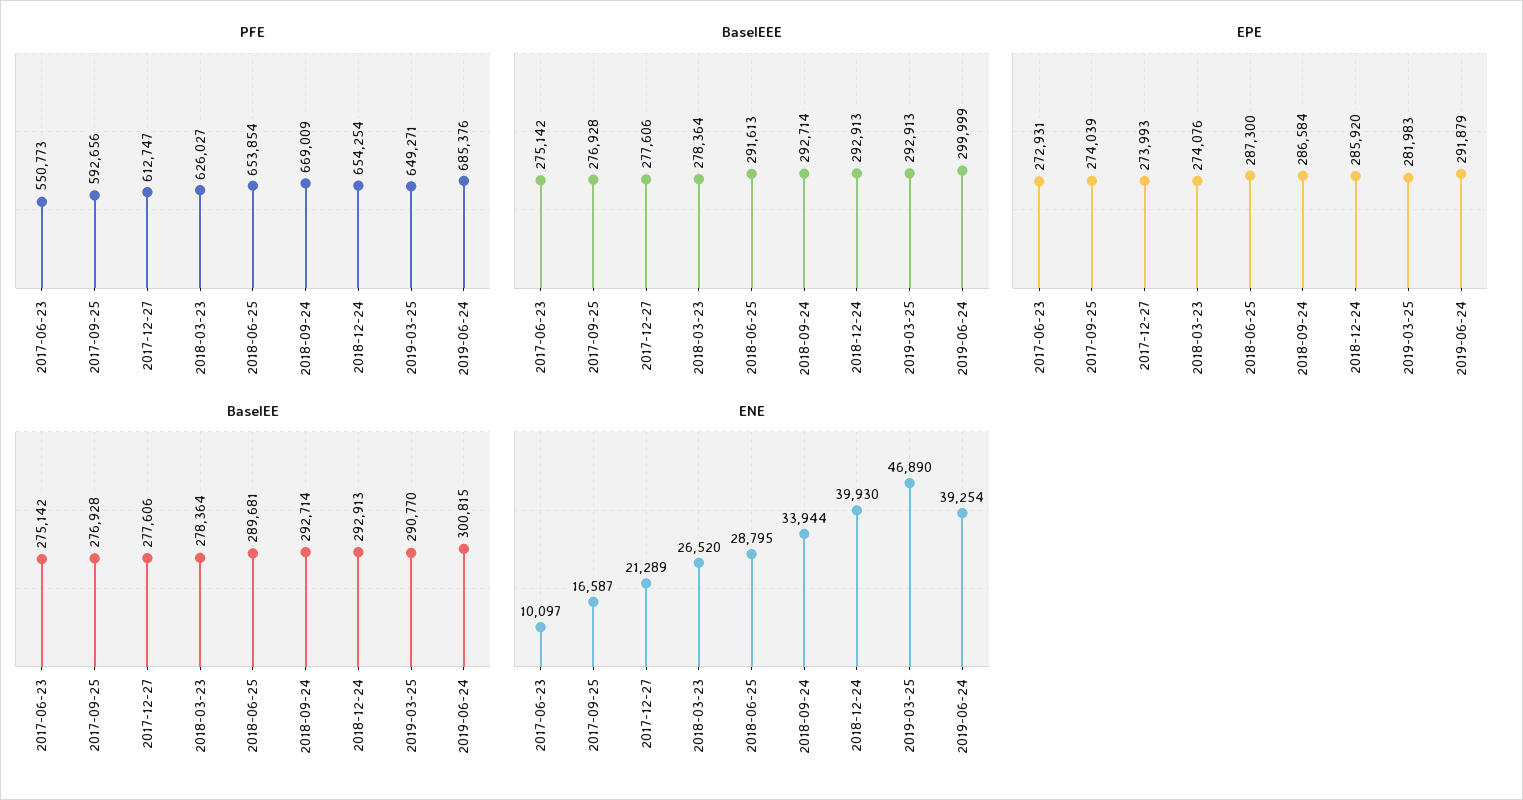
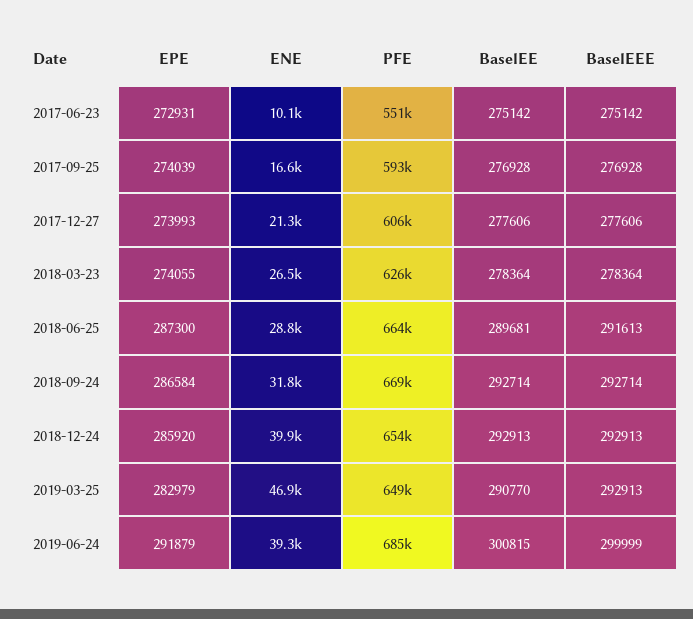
  {
    "PFE": {
      "2017-06-23": 550773,
      "2017-09-25": 592656,
-     "2017-12-27": 612747,
+     "2017-12-27": 606000,
      "2018-03-23": 626027,
-     "2018-06-25": 653854,
+     "2018-06-25": 664000,
      "2018-09-24": 669009,
      "2018-12-24": 654254,
      "2019-03-25": 649271,
      "2019-06-24": 685376
    },
    "BaselEEE": {
      "2017-06-23": 275142,
      "2017-09-25": 276928,
      "2017-12-27": 277606,
      "2018-03-23": 278364,
      "2018-06-25": 291613,
      "2018-09-24": 292714,
      "2018-12-24": 292913,
      "2019-03-25": 292913,
      "2019-06-24": 299999
    },
    "EPE": {
      "2017-06-23": 272931,
      "2017-09-25": 274039,
      "2017-12-27": 273993,
-     "2018-03-23": 274076,
+     "2018-03-23": 274055,
      "2018-06-25": 287300,
      "2018-09-24": 286584,
      "2018-12-24": 285920,
-     "2019-03-25": 281983,
+     "2019-03-25": 282979,
      "2019-06-24": 291879
    },
    "BaselEE": {
      "2017-06-23": 275142,
      "2017-09-25": 276928,
      "2017-12-27": 277606,
      "2018-03-23": 278364,
      "2018-06-25": 289681,
      "2018-09-24": 292714,
      "2018-12-24": 292913,
      "2019-03-25": 290770,
      "2019-06-24": 300815
    },
    "ENE": {
      "2017-06-23": 10097,
      "2017-09-25": 16587,
      "2017-12-27": 21289,
      "2018-03-23": 26520,
      "2018-06-25": 28795,
-     "2018-09-24": 33944,
+     "2018-09-24": 31800,
      "2018-12-24": 39930,
      "2019-03-25": 46890,
      "2019-06-24": 39254
    }
  }

